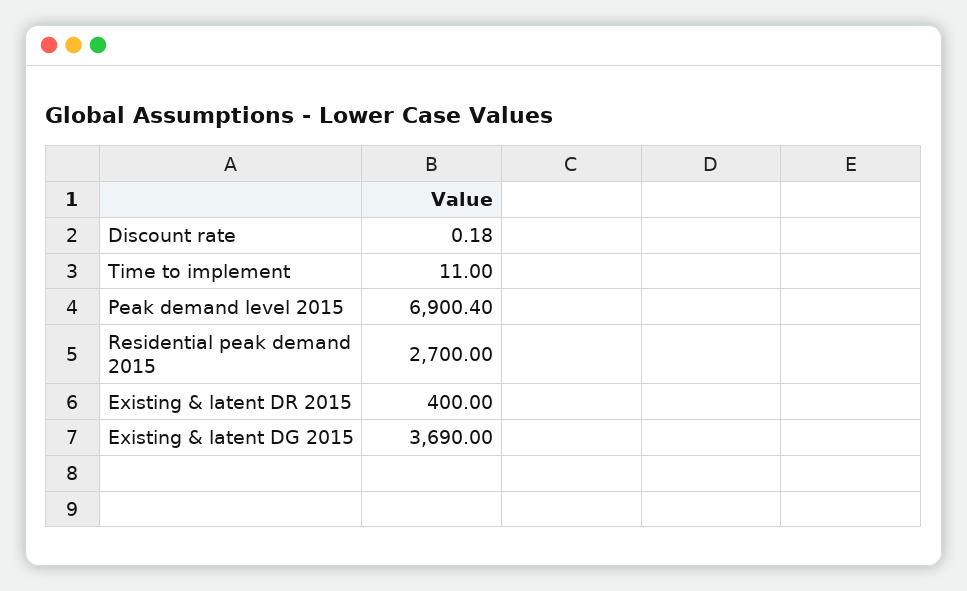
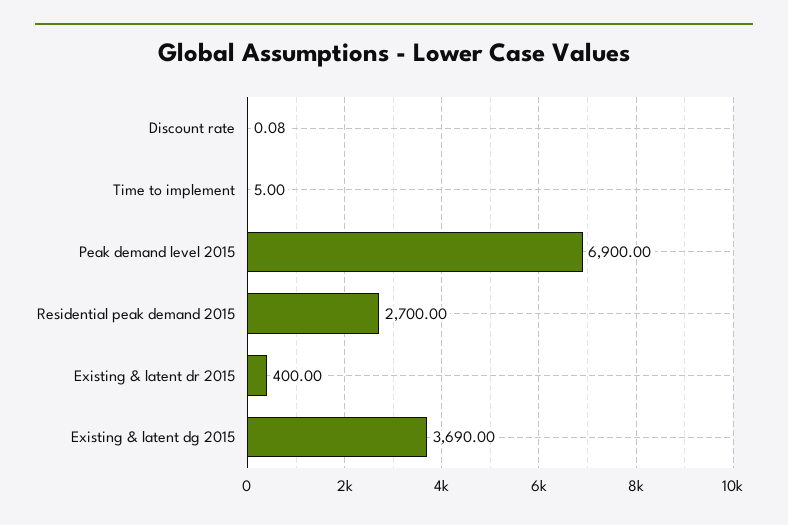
  {
-   "Discount rate": 0.18,
+   "Discount rate": 0.08,
-   "Time to implement": 11,
+   "Time to implement": 5,
-   "Peak demand level 2015": 6900.4,
+   "Peak demand level 2015": 6900,
    "Residential peak demand 2015": 2700,
    "Existing & latent DR 2015": 400,
    "Existing & latent DG 2015": 3690
  }

